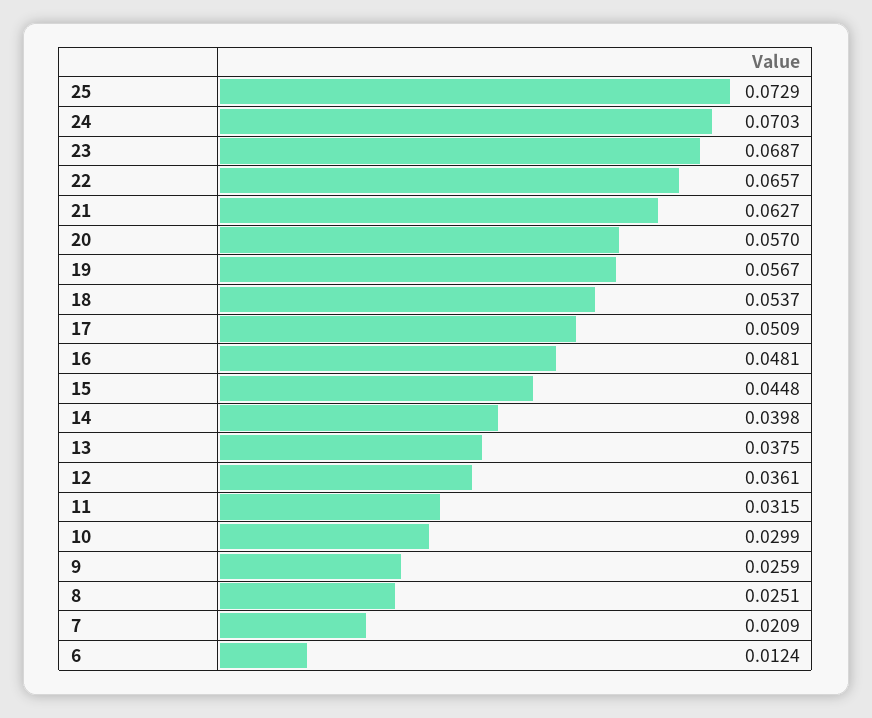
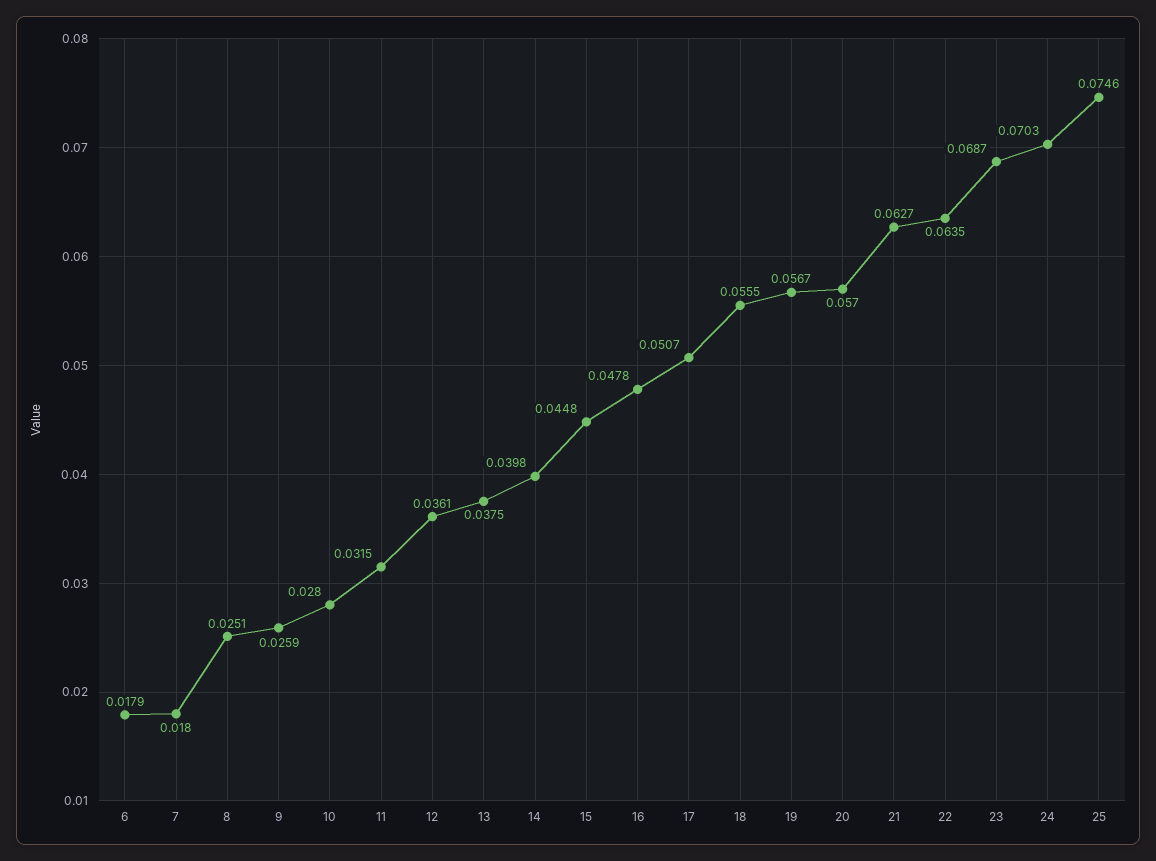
  {
-   "25": 0.0729,
+   "25": 0.0746,
    "24": 0.0703,
    "23": 0.0687,
-   "22": 0.0657,
+   "22": 0.0635,
    "21": 0.0627,
    "20": 0.057,
    "19": 0.0567,
-   "18": 0.0537,
+   "18": 0.0555,
-   "17": 0.0509,
+   "17": 0.0507,
-   "16": 0.0481,
+   "16": 0.0478,
    "15": 0.0448,
    "14": 0.0398,
    "13": 0.0375,
    "12": 0.0361,
    "11": 0.0315,
-   "10": 0.0299,
+   "10": 0.028,
    "9": 0.0259,
    "8": 0.0251,
-   "7": 0.0209,
+   "7": 0.018,
-   "6": 0.0124
+   "6": 0.0179
  }

